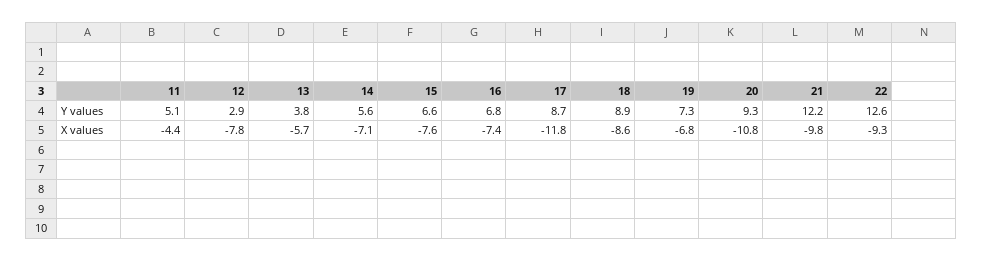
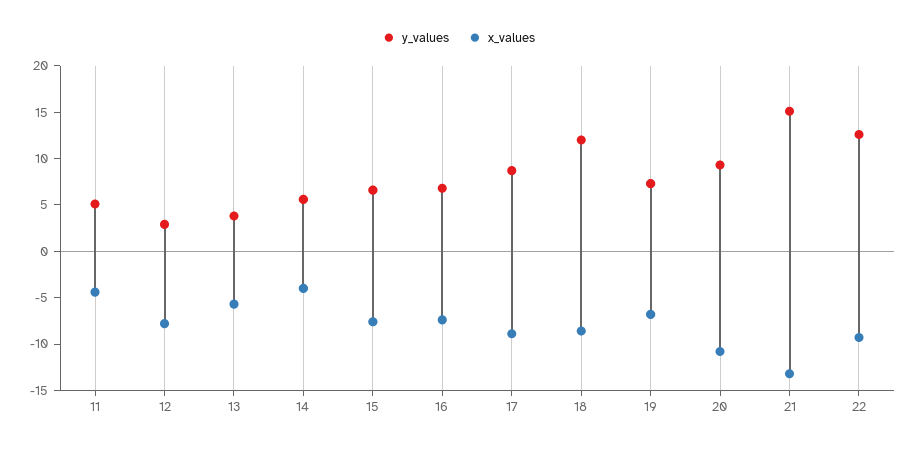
  {
    "Y values": {
      "11": 5.1,
      "12": 2.9,
      "13": 3.8,
      "14": 5.6,
      "15": 6.6,
      "16": 6.8,
      "17": 8.7,
-     "18": 8.9,
+     "18": 12,
      "19": 7.3,
      "20": 9.3,
-     "21": 12.2,
+     "21": 15,
      "22": 12.6
    },
    "X values": {
      "11": -4.4,
      "12": -7.8,
      "13": -5.7,
-     "14": -7.1,
+     "14": -4,
      "15": -7.6,
      "16": -7.4,
-     "17": -11.8,
+     "17": -9,
      "18": -8.6,
      "19": -6.8,
      "20": -10.8,
-     "21": -9.8,
+     "21": -13,
      "22": -9.3
    }
  }

